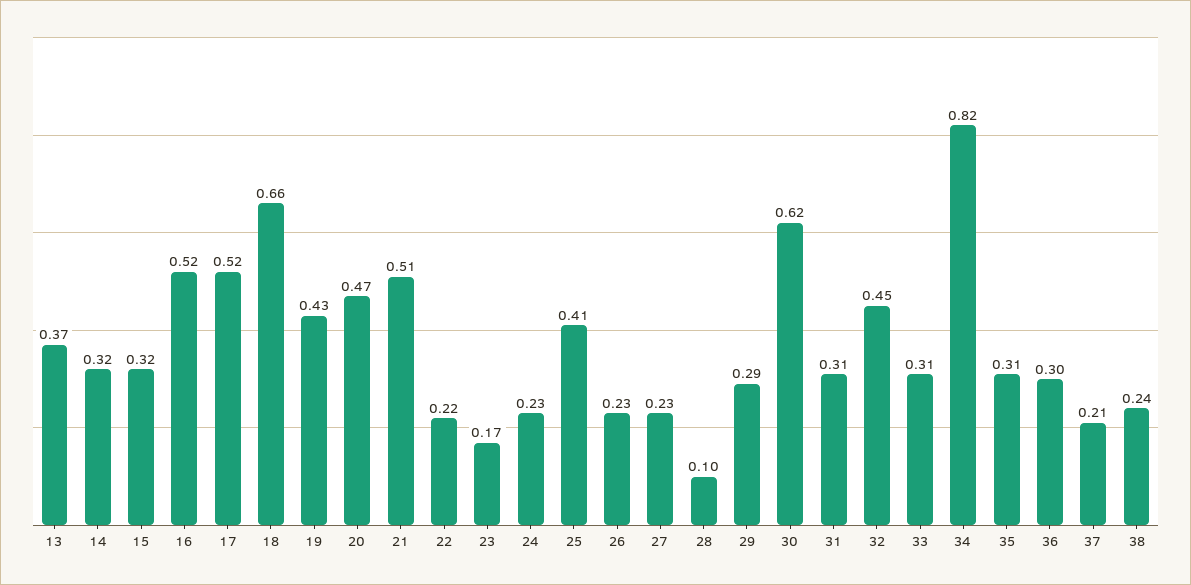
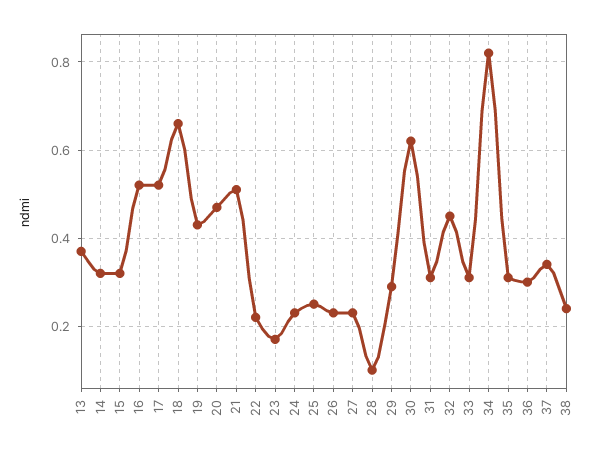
  {
    "13": 0.37,
    "14": 0.32,
    "15": 0.32,
    "16": 0.52,
    "17": 0.52,
    "18": 0.66,
    "19": 0.43,
    "20": 0.47,
    "21": 0.51,
    "22": 0.22,
    "23": 0.17,
    "24": 0.23,
-   "25": 0.41,
+   "25": 0.25,
    "26": 0.23,
    "27": 0.23,
    "28": 0.1,
    "29": 0.29,
    "30": 0.62,
    "31": 0.31,
    "32": 0.45,
    "33": 0.31,
    "34": 0.82,
    "35": 0.31,
    "36": 0.3,
-   "37": 0.21,
+   "37": 0.35,
    "38": 0.24
  }

